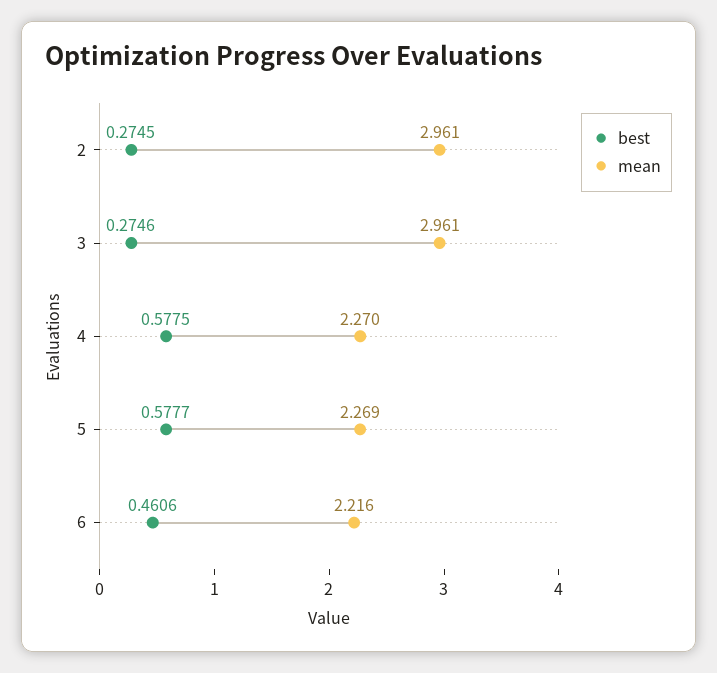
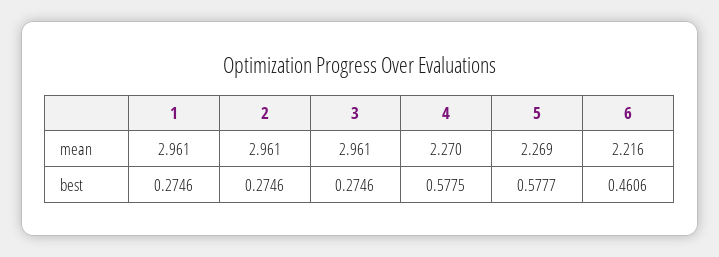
  {
    "best": {
-     "2": 0.2745,
+     "2": 0.2746,
      "3": 0.2746,
      "4": 0.5775,
      "5": 0.5777,
-     "6": 0.4606
+     "6": 0.4606,
+     "1": 0.2746
    },
    "mean": {
      "2": 2.961,
      "3": 2.961,
      "4": 2.27,
      "5": 2.269,
-     "6": 2.216
+     "6": 2.216,
+     "1": 2.961
    }
  }

